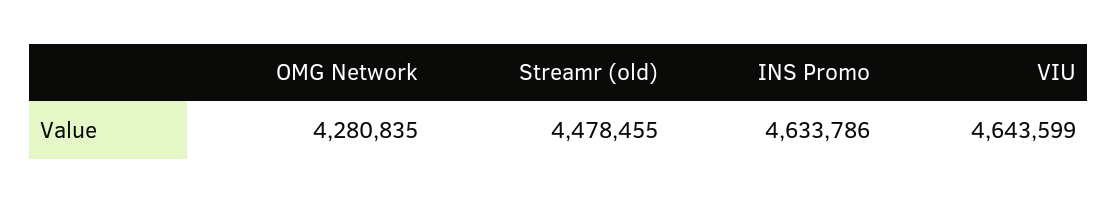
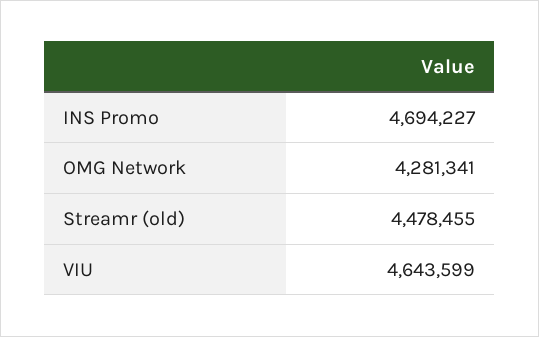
  {
-   "OMG Network": 4280835,
+   "OMG Network": 4281341,
    "Streamr (old)": 4478455,
-   "INS Promo": 4633786,
+   "INS Promo": 4694227,
    "VIU": 4643599
  }

